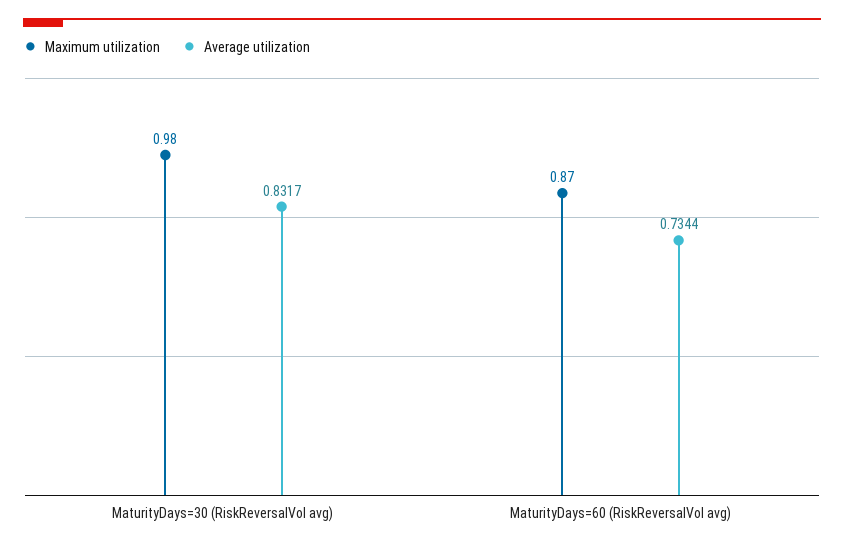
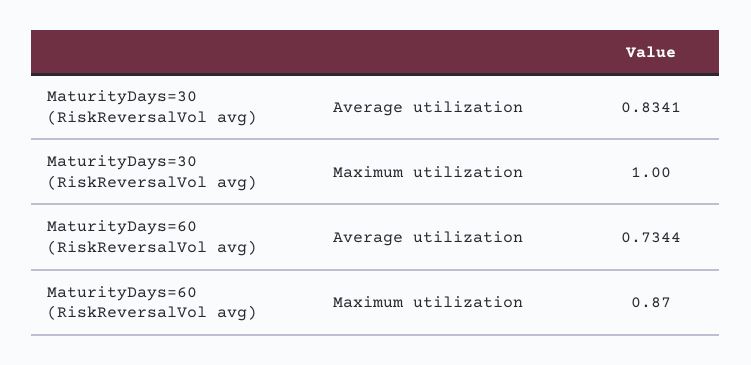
  {
    "Maximum utilization": {
-     "MaturityDays=30 (RiskReversalVol avg)": 0.98,
+     "MaturityDays=30 (RiskReversalVol avg)": 1,
      "MaturityDays=60 (RiskReversalVol avg)": 0.87
    },
    "Average utilization": {
-     "MaturityDays=30 (RiskReversalVol avg)": 0.8317,
+     "MaturityDays=30 (RiskReversalVol avg)": 0.8341,
      "MaturityDays=60 (RiskReversalVol avg)": 0.7344
    }
  }

